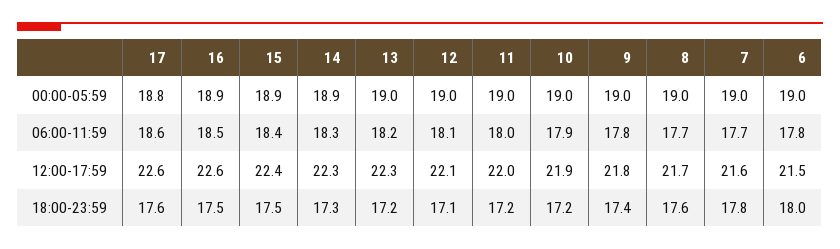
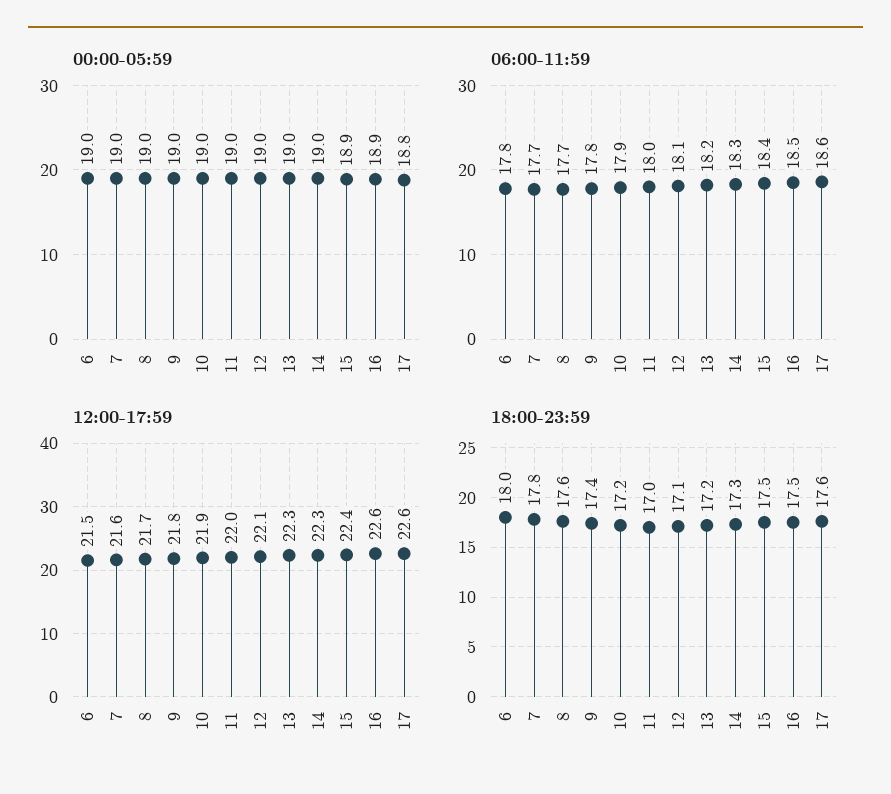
  {
    "00:00-05:59": {
      "17": 18.8,
      "16": 18.9,
      "15": 18.9,
-     "14": 18.9,
+     "14": 19,
      "13": 19,
      "12": 19,
      "11": 19,
      "10": 19,
      "9": 19,
      "8": 19,
      "7": 19,
      "6": 19
    },
    "06:00-11:59": {
      "17": 18.6,
      "16": 18.5,
      "15": 18.4,
      "14": 18.3,
      "13": 18.2,
      "12": 18.1,
      "11": 18,
      "10": 17.9,
      "9": 17.8,
      "8": 17.7,
      "7": 17.7,
      "6": 17.8
    },
    "12:00-17:59": {
      "17": 22.6,
      "16": 22.6,
      "15": 22.4,
      "14": 22.3,
      "13": 22.3,
      "12": 22.1,
      "11": 22,
      "10": 21.9,
      "9": 21.8,
      "8": 21.7,
      "7": 21.6,
      "6": 21.5
    },
    "18:00-23:59": {
      "17": 17.6,
      "16": 17.5,
      "15": 17.5,
      "14": 17.3,
      "13": 17.2,
      "12": 17.1,
-     "11": 17.2,
+     "11": 17,
      "10": 17.2,
      "9": 17.4,
      "8": 17.6,
      "7": 17.8,
      "6": 18
    }
  }

